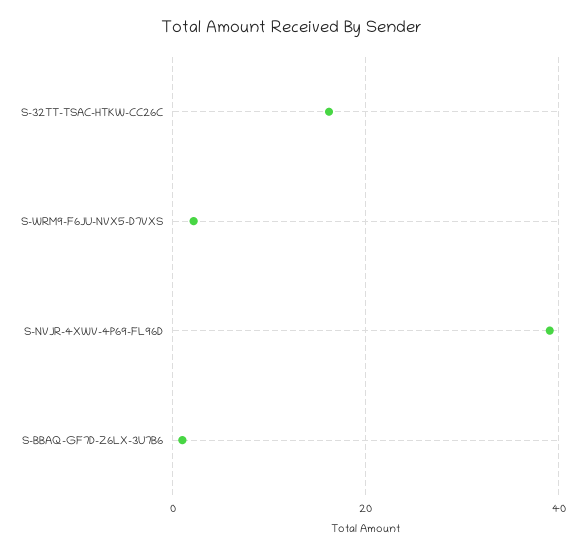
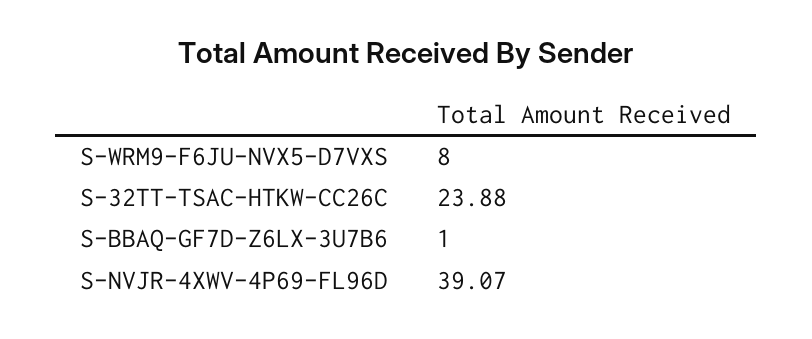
  {
-   "S-32TT-TSAC-HTKW-CC26C": 16,
+   "S-32TT-TSAC-HTKW-CC26C": 23.88,
-   "S-WRM9-F6JU-NVX5-D7VXS": 2,
+   "S-WRM9-F6JU-NVX5-D7VXS": 8,
    "S-NVJR-4XWV-4P69-FL96D": 39.07,
    "S-BBAQ-GF7D-Z6LX-3U7B6": 1
  }

